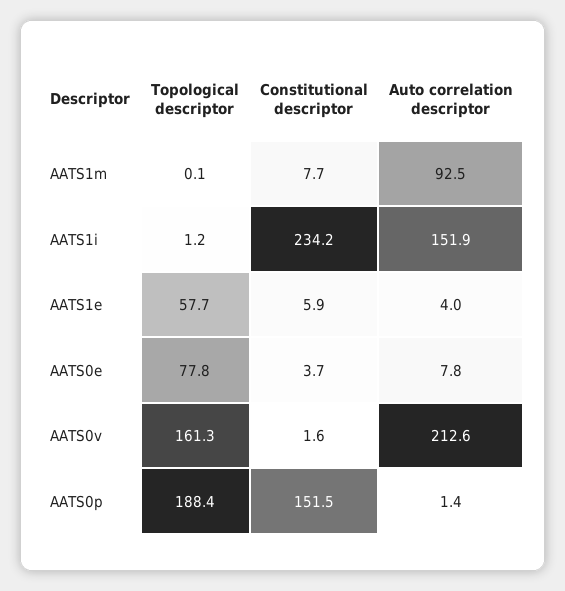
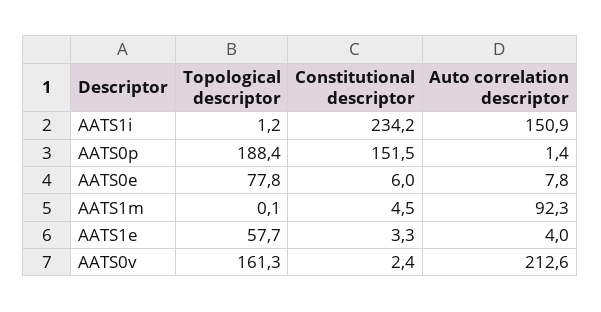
  {
    "Topological descriptor": {
      "AATS1m": 0.1,
      "AATS1i": 1.2,
      "AATS1e": 57.7,
      "AATS0e": 77.8,
      "AATS0v": 161.3,
      "AATS0p": 188.4
    },
    "Constitutional descriptor": {
-     "AATS1m": 7.7,
+     "AATS1m": 4.5,
      "AATS1i": 234.2,
-     "AATS1e": 5.9,
+     "AATS1e": 3.3,
-     "AATS0e": 3.7,
+     "AATS0e": 6,
-     "AATS0v": 1.6,
+     "AATS0v": 2.4,
      "AATS0p": 151.5
    },
    "Auto correlation descriptor": {
-     "AATS1m": 92.5,
+     "AATS1m": 92.3,
-     "AATS1i": 151.9,
+     "AATS1i": 150.9,
      "AATS1e": 4,
      "AATS0e": 7.8,
      "AATS0v": 212.6,
      "AATS0p": 1.4
    }
  }

